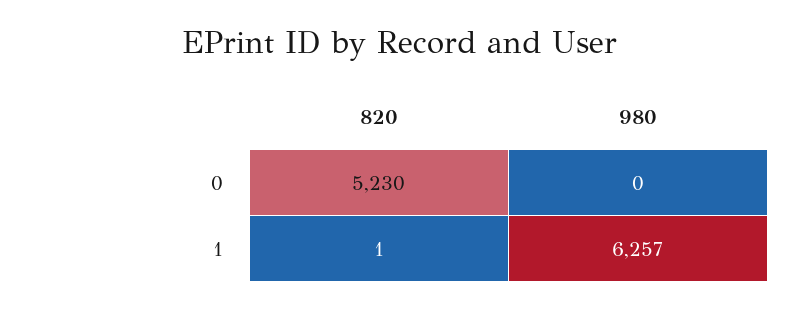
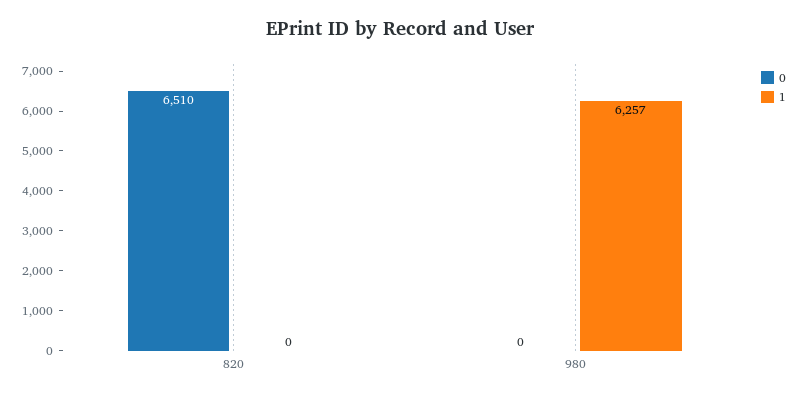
  {
    "0": {
-     "820": 5230,
+     "820": 6510,
      "980": 0
    },
    "1": {
-     "820": 1,
+     "820": 0,
      "980": 6257
    }
  }

